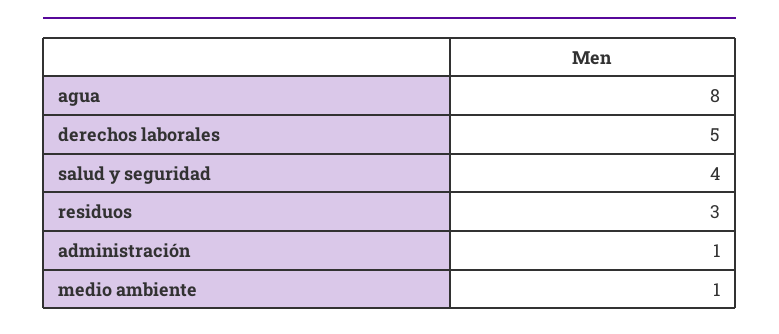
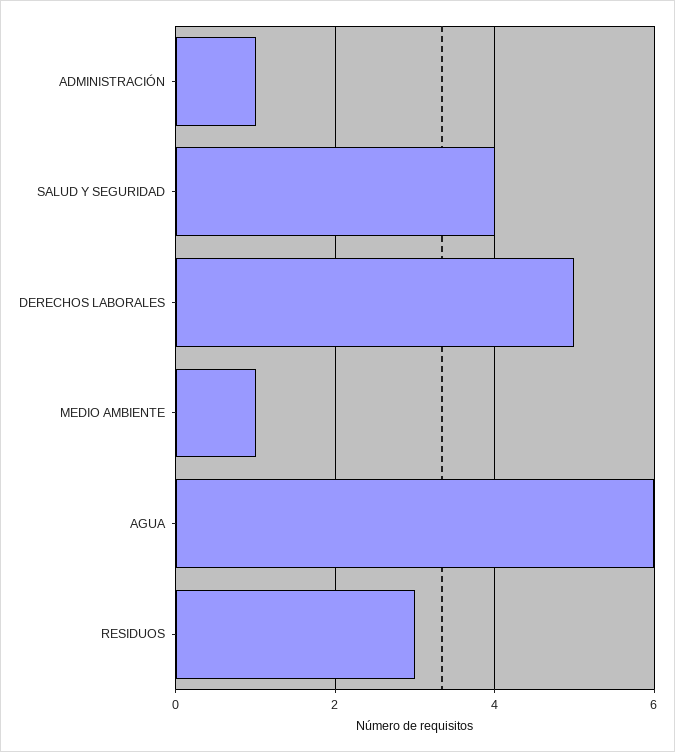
  {
-   "agua": 8,
+   "agua": 6,
    "derechos laborales": 5,
    "salud y seguridad": 4,
    "residuos": 3,
    "administración": 1,
    "medio ambiente": 1
  }

